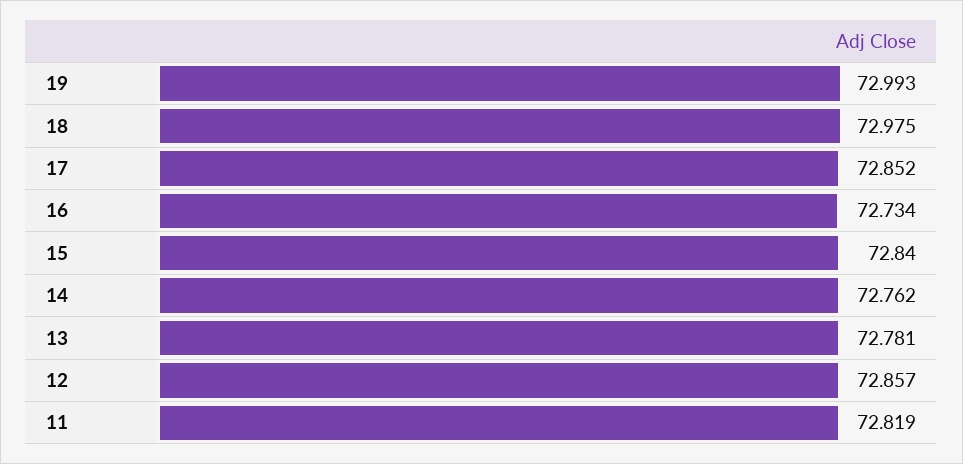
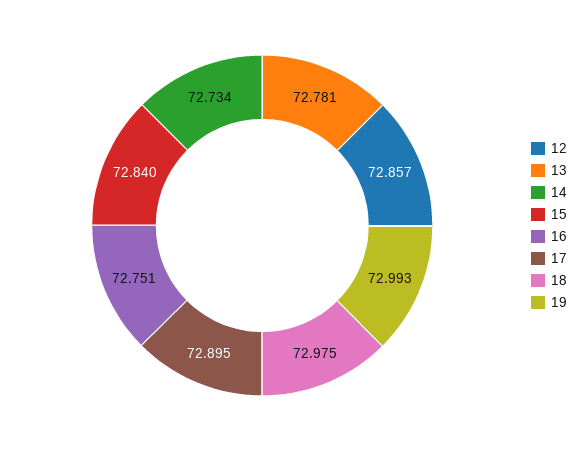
  {
    "19": 72.993,
    "18": 72.975,
-   "17": 72.852,
+   "17": 72.895,
-   "16": 72.734,
+   "16": 72.751,
    "15": 72.84,
-   "14": 72.762,
+   "14": 72.734,
    "13": 72.781,
-   "12": 72.857,
+   "12": 72.857
-   "11": 72.819
  }

